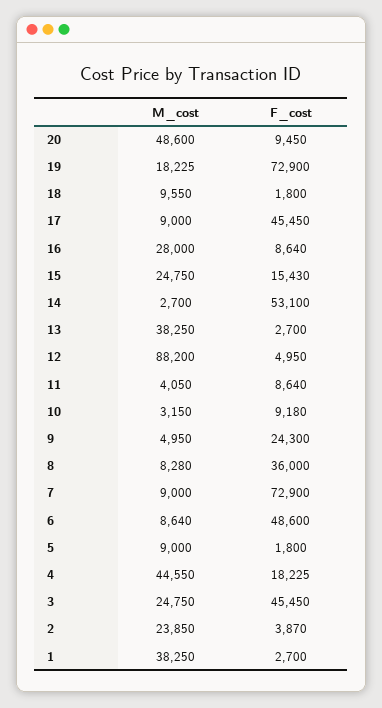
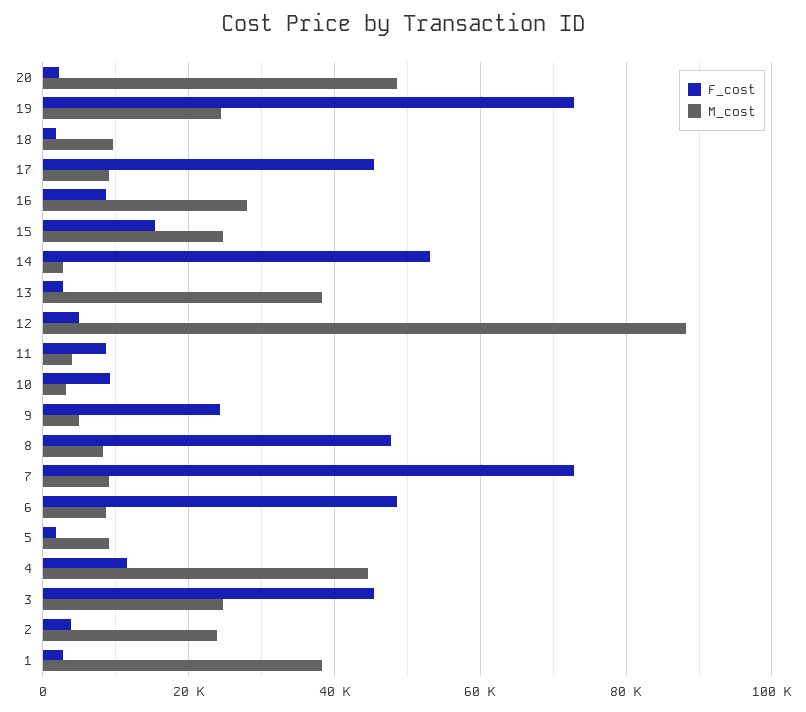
  {
    "M_cost": {
      "20": 48600,
-     "19": 18225,
+     "19": 24000,
      "18": 9550,
      "17": 9000,
      "16": 28000,
      "15": 24750,
      "14": 2700,
      "13": 38250,
      "12": 88200,
      "11": 4050,
      "10": 3150,
      "9": 4950,
      "8": 8280,
      "7": 9000,
      "6": 8640,
      "5": 9000,
      "4": 44550,
      "3": 24750,
      "2": 23850,
      "1": 38250
    },
    "F_cost": {
-     "20": 9450,
+     "20": 2000,
      "19": 72900,
      "18": 1800,
      "17": 45450,
      "16": 8640,
      "15": 15430,
      "14": 53100,
      "13": 2700,
      "12": 4950,
      "11": 8640,
      "10": 9180,
      "9": 24300,
-     "8": 36000,
+     "8": 48000,
      "7": 72900,
      "6": 48600,
      "5": 1800,
-     "4": 18225,
+     "4": 12000,
      "3": 45450,
      "2": 3870,
      "1": 2700
    }
  }

